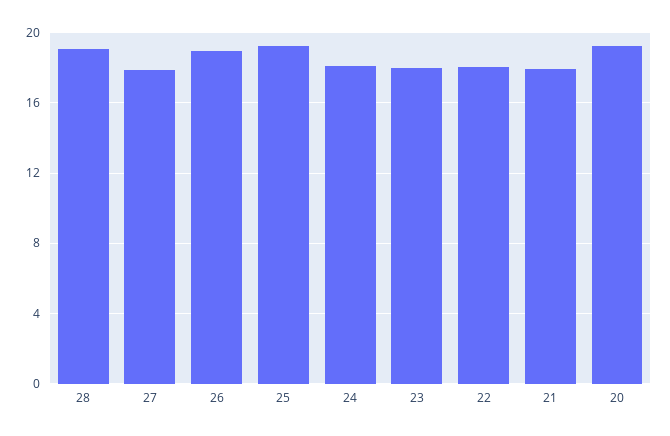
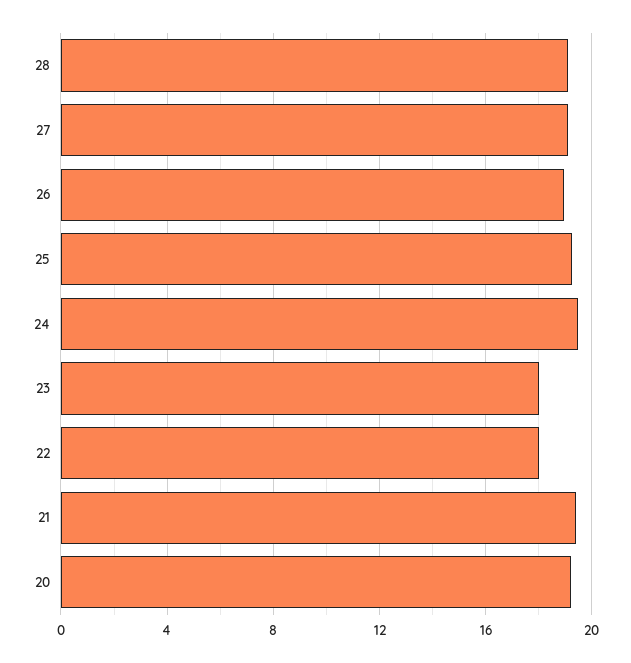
  {
    "28": 19,
-   "27": 18,
+   "27": 19,
    "26": 19,
    "25": 19,
-   "24": 18,
+   "24": 19.5,
    "23": 18,
    "22": 18,
-   "21": 18,
+   "21": 19.5,
    "20": 19
  }

